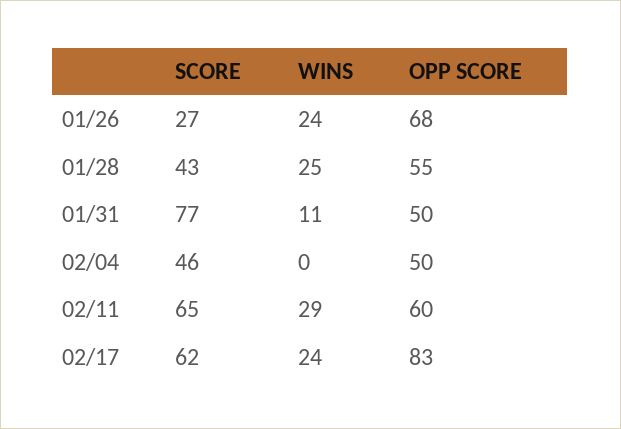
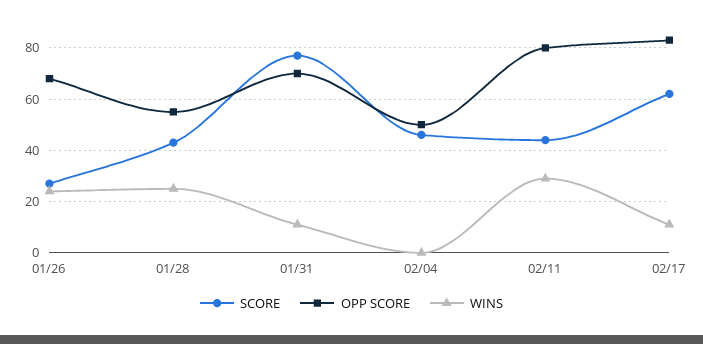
  {
    "SCORE": {
      "01/26": 27,
      "01/28": 43,
      "01/31": 77,
      "02/04": 46,
-     "02/11": 65,
+     "02/11": 45,
      "02/17": 62
    },
    "WINS": {
      "01/26": 24,
      "01/28": 25,
      "01/31": 11,
      "02/04": 0,
      "02/11": 29,
-     "02/17": 24
+     "02/17": 10
    },
    "OPP SCORE": {
      "01/26": 68,
      "01/28": 55,
-     "01/31": 50,
+     "01/31": 70,
      "02/04": 50,
-     "02/11": 60,
+     "02/11": 80,
      "02/17": 83
    }
  }

